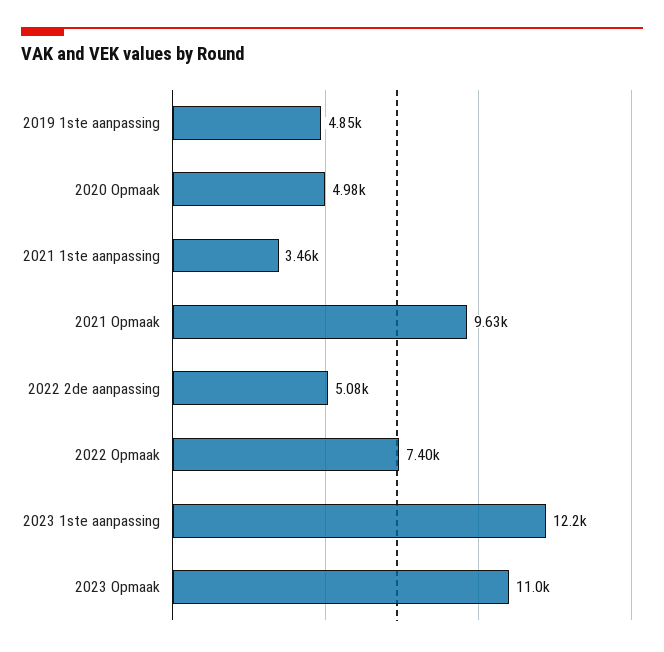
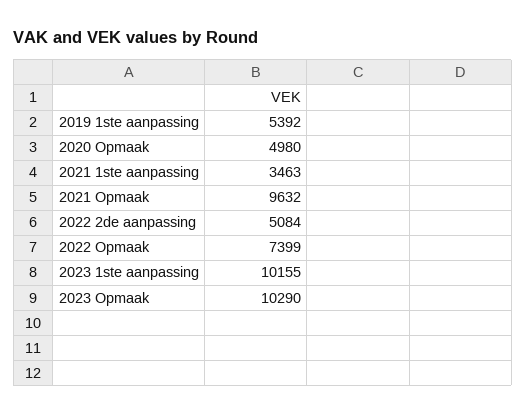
  {
-   "2019 1ste aanpassing": 4850,
+   "2019 1ste aanpassing": 5392,
    "2020 Opmaak": 4980,
    "2021 1ste aanpassing": 3463,
    "2021 Opmaak": 9632,
    "2022 2de aanpassing": 5084,
    "2022 Opmaak": 7399,
-   "2023 1ste aanpassing": 12200,
+   "2023 1ste aanpassing": 10155,
-   "2023 Opmaak": 11000
+   "2023 Opmaak": 10290
  }

